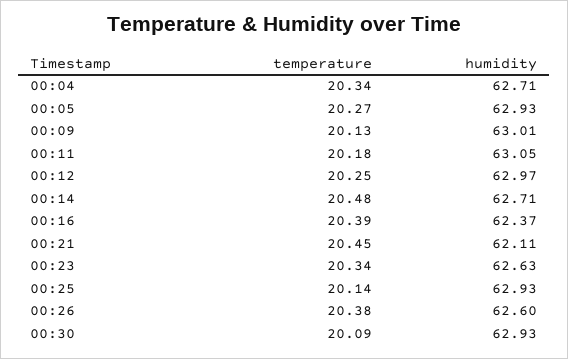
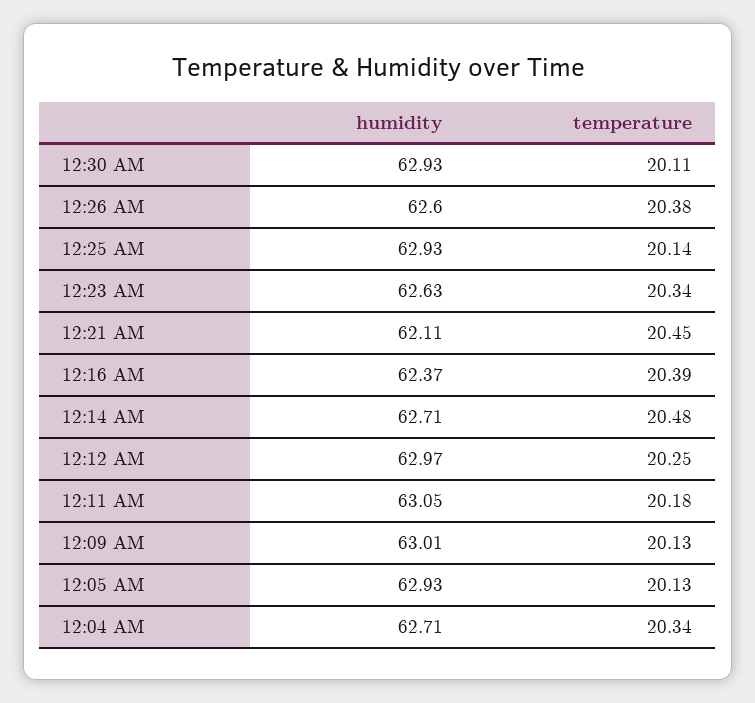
  {
    "temperature": {
      "00:04": 20.34,
-     "00:05": 20.27,
+     "00:05": 20.13,
      "00:09": 20.13,
      "00:11": 20.18,
      "00:12": 20.25,
      "00:14": 20.48,
      "00:16": 20.39,
      "00:21": 20.45,
      "00:23": 20.34,
      "00:25": 20.14,
      "00:26": 20.38,
-     "00:30": 20.09
+     "00:30": 20.11
    },
    "humidity": {
      "00:04": 62.71,
      "00:05": 62.93,
      "00:09": 63.01,
      "00:11": 63.05,
      "00:12": 62.97,
      "00:14": 62.71,
      "00:16": 62.37,
      "00:21": 62.11,
      "00:23": 62.63,
      "00:25": 62.93,
      "00:26": 62.6,
      "00:30": 62.93
    }
  }

